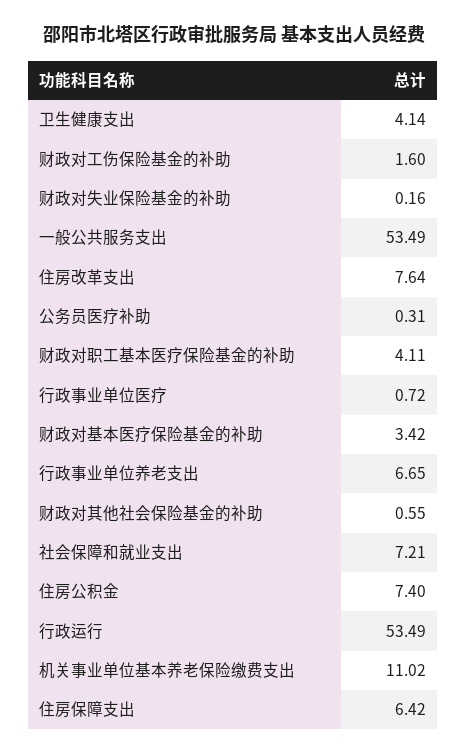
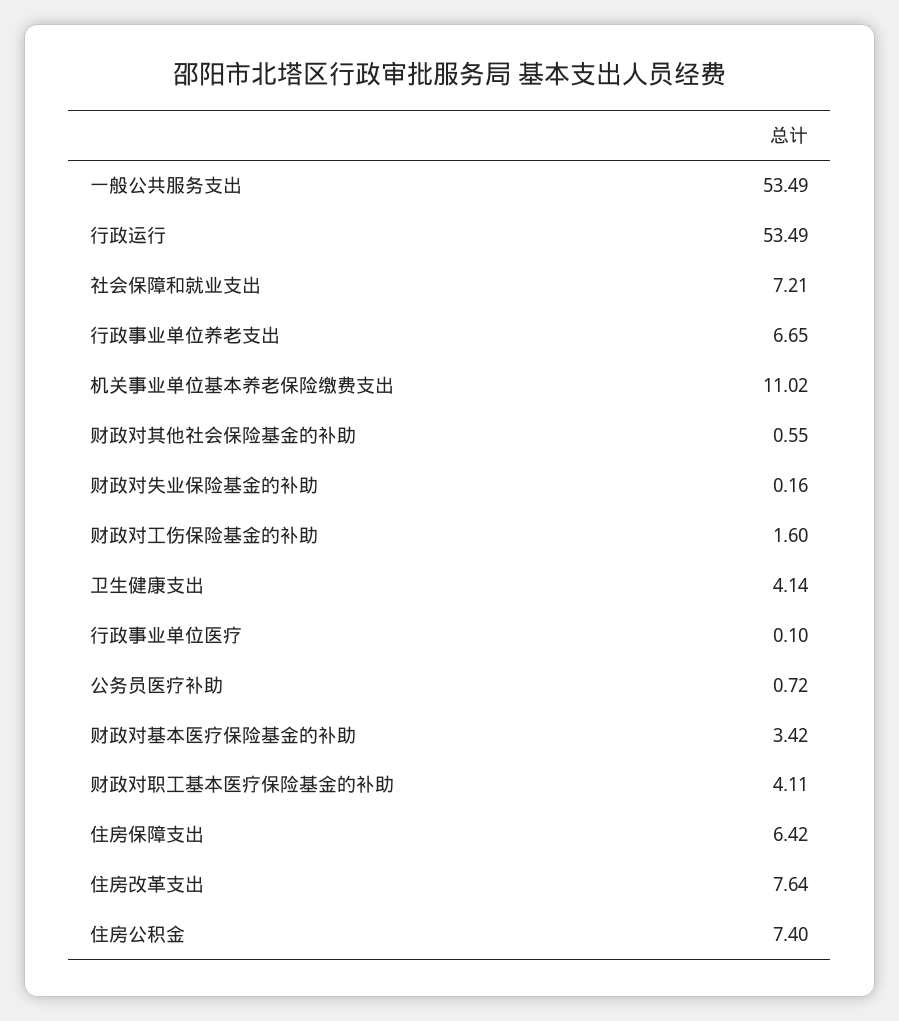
  {
    "卫生健康支出": 4.14,
    "财政对工伤保险基金的补助": 1.6,
    "财政对失业保险基金的补助": 0.16,
    "一般公共服务支出": 53.49,
    "住房改革支出": 7.64,
-   "公务员医疗补助": 0.31,
+   "公务员医疗补助": 0.72,
    "财政对职工基本医疗保险基金的补助": 4.11,
-   "行政事业单位医疗": 0.72,
+   "行政事业单位医疗": 0.1,
    "财政对基本医疗保险基金的补助": 3.42,
    "行政事业单位养老支出": 6.65,
    "财政对其他社会保险基金的补助": 0.55,
    "社会保障和就业支出": 7.21,
    "住房公积金": 7.4,
    "行政运行": 53.49,
    "机关事业单位基本养老保险缴费支出": 11.02,
    "住房保障支出": 6.42
  }

